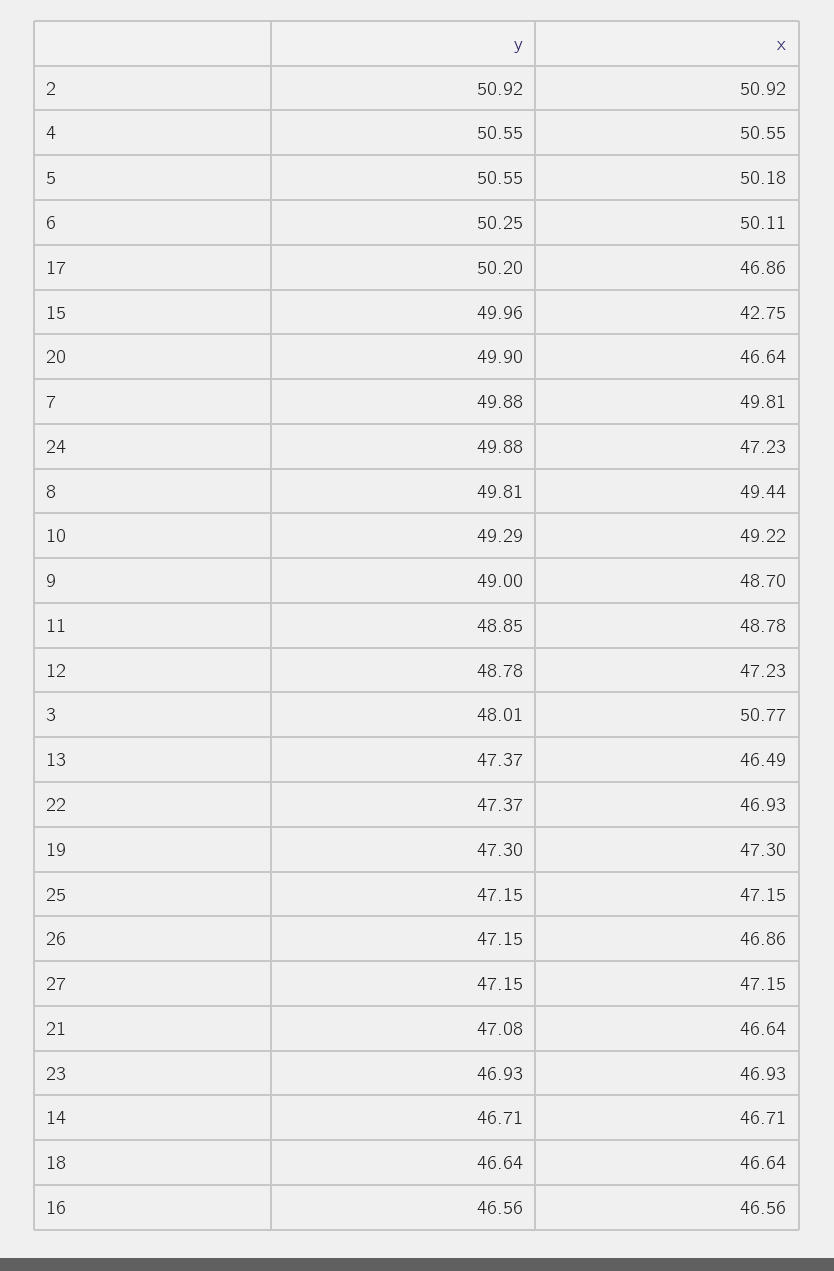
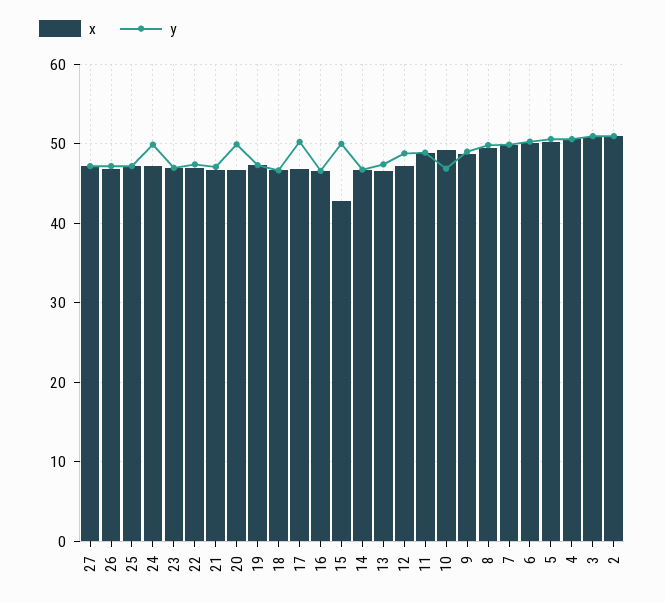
  {
    "y": {
      "2": 50.92,
      "4": 50.55,
      "5": 50.55,
      "6": 50.25,
      "17": 50.2,
      "15": 49.96,
      "20": 49.9,
      "7": 49.88,
      "24": 49.88,
      "8": 49.81,
-     "10": 49.29,
+     "10": 47,
      "9": 49,
      "11": 48.85,
      "12": 48.78,
-     "3": 48.01,
+     "3": 51,
      "13": 47.37,
      "22": 47.37,
      "19": 47.3,
      "25": 47.15,
      "26": 47.15,
      "27": 47.15,
      "21": 47.08,
      "23": 46.93,
      "14": 46.71,
      "18": 46.64,
      "16": 46.56
    },
    "x": {
      "2": 50.92,
      "4": 50.55,
      "5": 50.18,
      "6": 50.11,
      "17": 46.86,
      "15": 42.75,
      "20": 46.64,
      "7": 49.81,
      "24": 47.23,
      "8": 49.44,
      "10": 49.22,
      "9": 48.7,
      "11": 48.78,
      "12": 47.23,
      "3": 50.77,
      "13": 46.49,
      "22": 46.93,
      "19": 47.3,
      "25": 47.15,
      "26": 46.86,
      "27": 47.15,
      "21": 46.64,
      "23": 46.93,
      "14": 46.71,
      "18": 46.64,
      "16": 46.56
    }
  }

